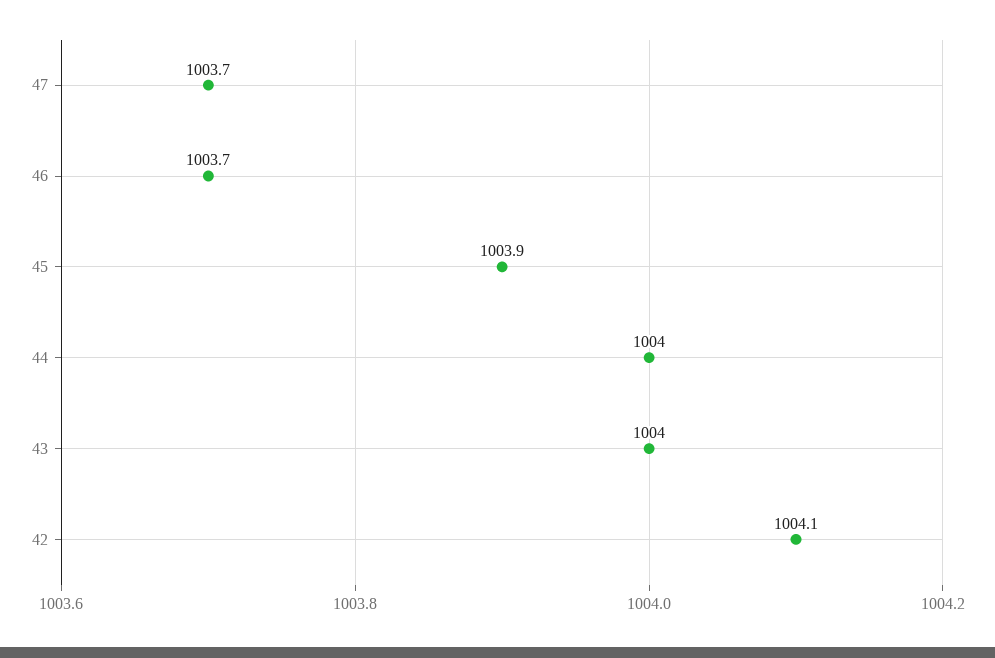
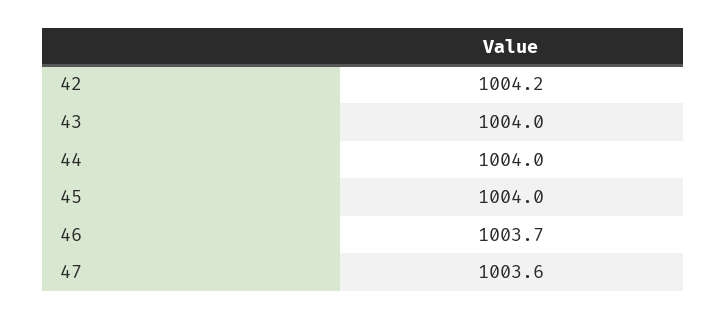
  {
-   "47": 1003.7,
+   "47": 1003.6,
    "46": 1003.7,
-   "45": 1003.9,
+   "45": 1004,
    "44": 1004,
    "43": 1004,
-   "42": 1004.1
+   "42": 1004.2
  }

